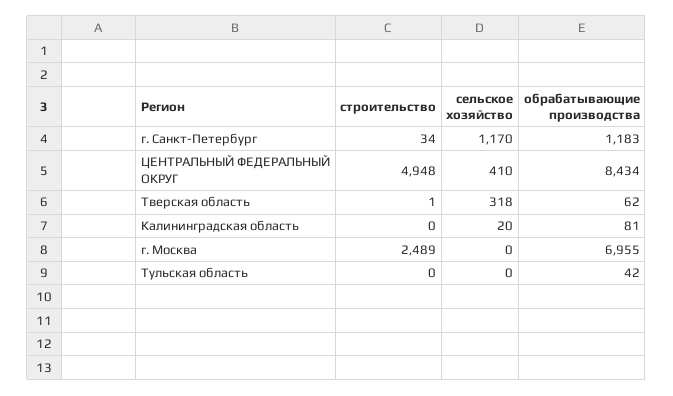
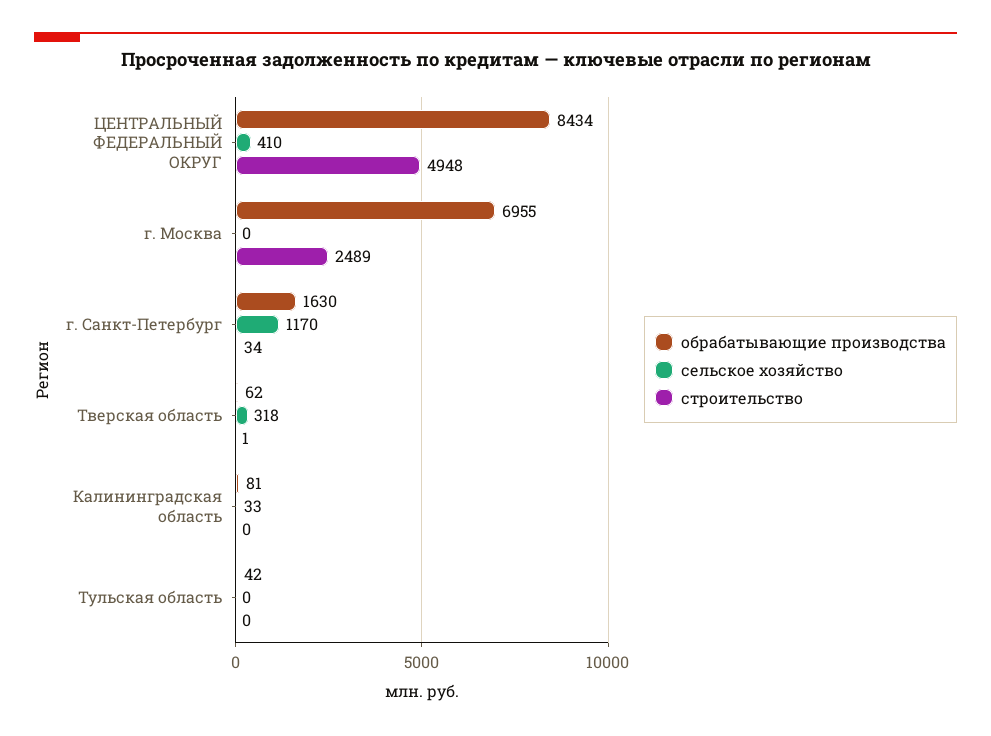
  {
    "строительство": {
      "г. Санкт-Петербург": 34,
      "ЦЕНТРАЛЬНЫЙ ФЕДЕРАЛЬНЫЙ ОКРУГ": 4948,
      "Тверская область": 1,
      "Калининградская область": 0,
      "г. Москва": 2489,
      "Тульская область": 0
    },
    "сельское хозяйство": {
      "г. Санкт-Петербург": 1170,
      "ЦЕНТРАЛЬНЫЙ ФЕДЕРАЛЬНЫЙ ОКРУГ": 410,
      "Тверская область": 318,
-     "Калининградская область": 20,
+     "Калининградская область": 33,
      "г. Москва": 0,
      "Тульская область": 0
    },
    "обрабатывающие производства": {
-     "г. Санкт-Петербург": 1183,
+     "г. Санкт-Петербург": 1630,
      "ЦЕНТРАЛЬНЫЙ ФЕДЕРАЛЬНЫЙ ОКРУГ": 8434,
      "Тверская область": 62,
      "Калининградская область": 81,
      "г. Москва": 6955,
      "Тульская область": 42
    }
  }

